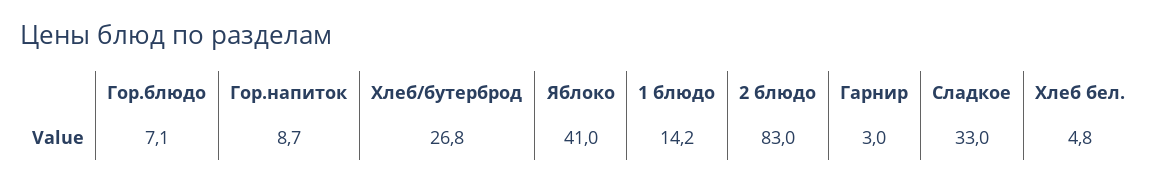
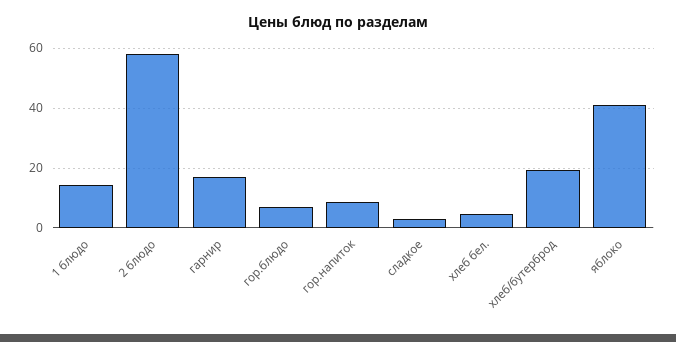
  {
    "Гор.блюдо": 7.1,
    "Гор.напиток": 8.7,
-   "Хлеб/бутерброд": 26.8,
+   "Хлеб/бутерброд": 20,
    "Яблоко": 41,
    "1 блюдо": 14.2,
-   "2 блюдо": 83,
+   "2 блюдо": 57.5,
-   "Гарнир": 3,
+   "Гарнир": 17.5,
-   "Сладкое": 33,
+   "Сладкое": 2.5,
    "Хлеб бел.": 4.8
  }

